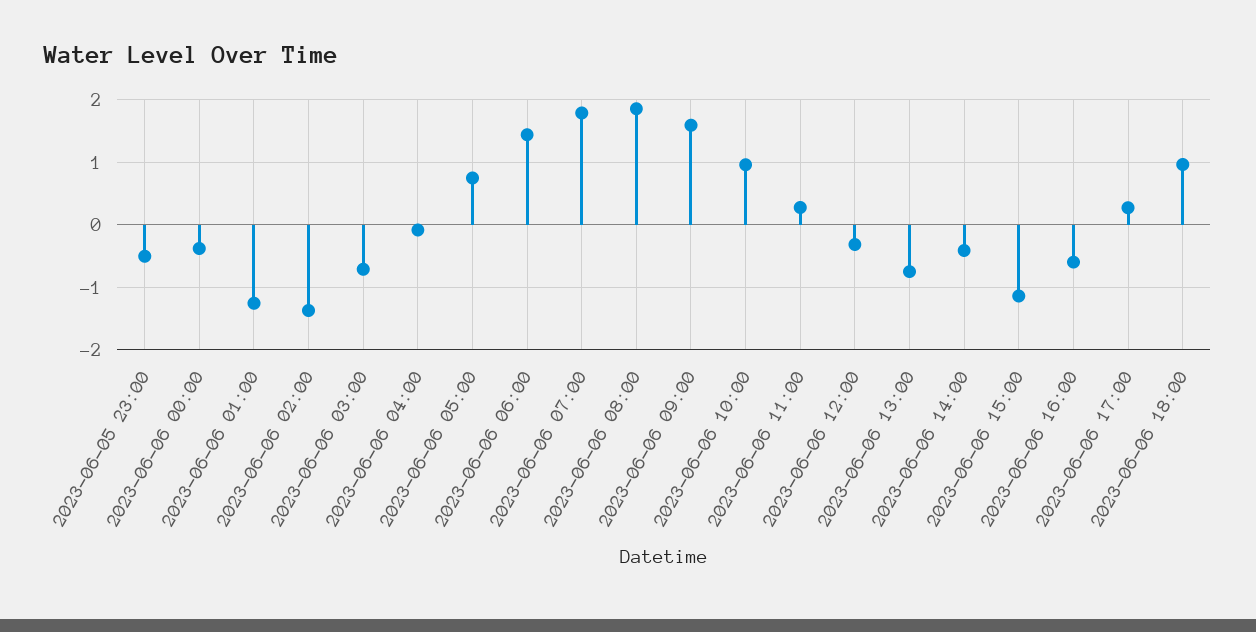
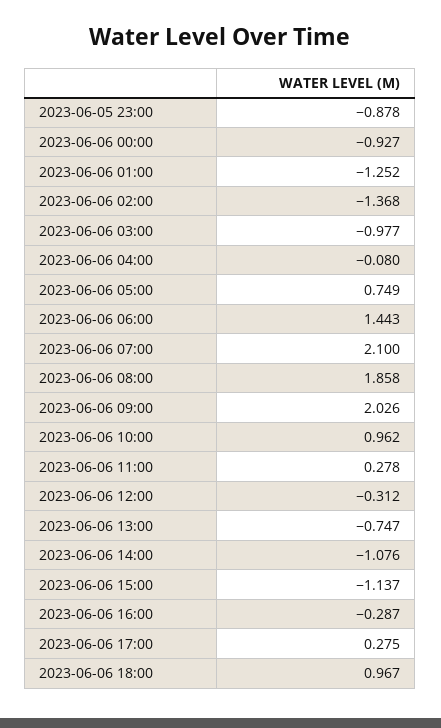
  {
-   "2023-06-05 23:00": -0.5,
+   "2023-06-05 23:00": -0.878,
-   "2023-06-06 00:00": -0.4,
+   "2023-06-06 00:00": -0.927,
    "2023-06-06 01:00": -1.252,
    "2023-06-06 02:00": -1.368,
-   "2023-06-06 03:00": -0.7,
+   "2023-06-06 03:00": -0.977,
    "2023-06-06 04:00": -0.08,
    "2023-06-06 05:00": 0.749,
    "2023-06-06 06:00": 1.443,
-   "2023-06-06 07:00": 1.8,
+   "2023-06-06 07:00": 2.1,
    "2023-06-06 08:00": 1.858,
-   "2023-06-06 09:00": 1.6,
+   "2023-06-06 09:00": 2.026,
    "2023-06-06 10:00": 0.962,
    "2023-06-06 11:00": 0.278,
    "2023-06-06 12:00": -0.312,
    "2023-06-06 13:00": -0.747,
-   "2023-06-06 14:00": -0.4,
+   "2023-06-06 14:00": -1.076,
    "2023-06-06 15:00": -1.137,
-   "2023-06-06 16:00": -0.6,
+   "2023-06-06 16:00": -0.287,
    "2023-06-06 17:00": 0.275,
    "2023-06-06 18:00": 0.967
  }

